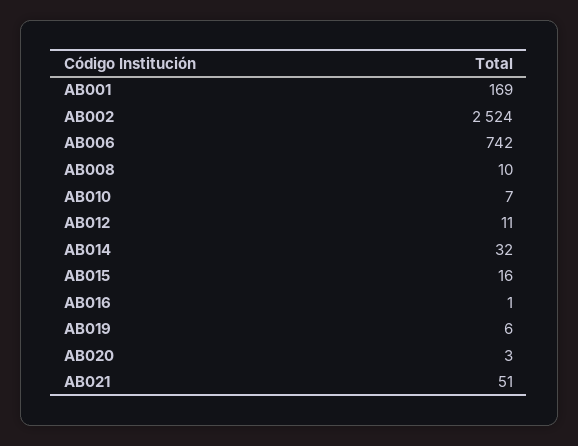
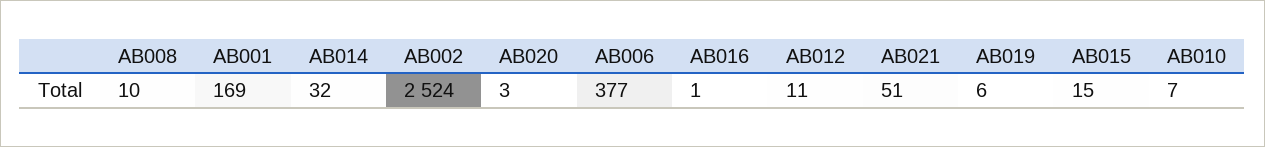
  {
    "AB001": 169,
    "AB002": 2524,
-   "AB006": 742,
+   "AB006": 377,
    "AB008": 10,
    "AB010": 7,
    "AB012": 11,
    "AB014": 32,
-   "AB015": 16,
+   "AB015": 15,
    "AB016": 1,
    "AB019": 6,
    "AB020": 3,
    "AB021": 51
  }

